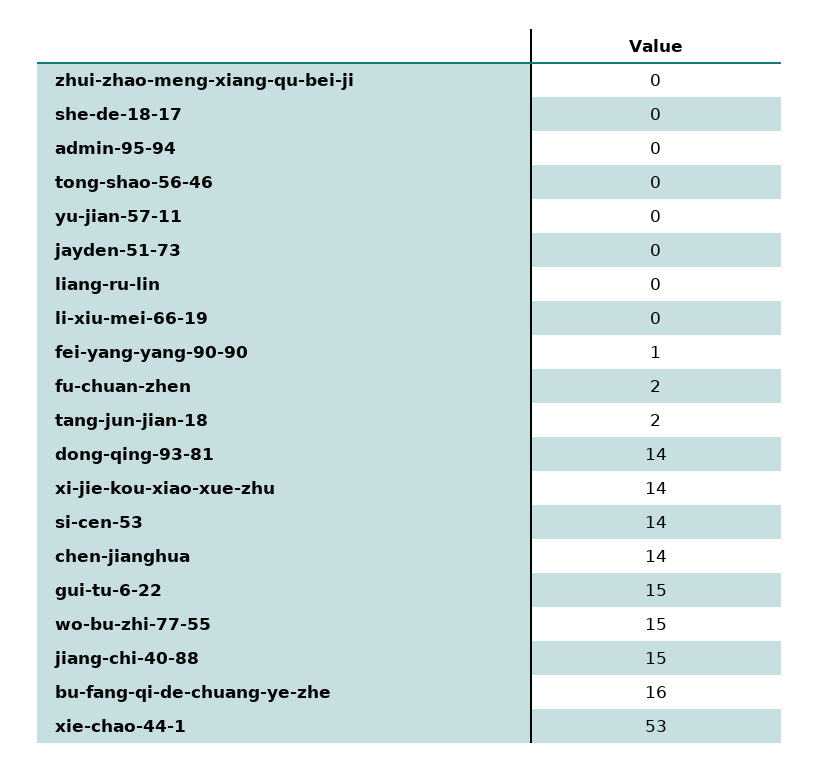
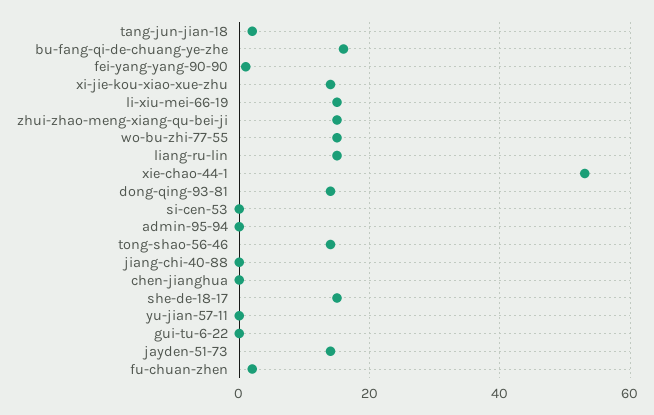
  {
-   "zhui-zhao-meng-xiang-qu-bei-ji": 0,
+   "zhui-zhao-meng-xiang-qu-bei-ji": 15,
-   "she-de-18-17": 0,
+   "she-de-18-17": 15,
    "admin-95-94": 0,
-   "tong-shao-56-46": 0,
+   "tong-shao-56-46": 15,
    "yu-jian-57-11": 0,
-   "jayden-51-73": 0,
+   "jayden-51-73": 15,
-   "liang-ru-lin": 0,
+   "liang-ru-lin": 15,
-   "li-xiu-mei-66-19": 0,
+   "li-xiu-mei-66-19": 15,
    "fei-yang-yang-90-90": 1,
    "fu-chuan-zhen": 2,
    "tang-jun-jian-18": 2,
    "dong-qing-93-81": 14,
    "xi-jie-kou-xiao-xue-zhu": 14,
-   "si-cen-53": 14,
+   "si-cen-53": 0,
-   "chen-jianghua": 14,
+   "chen-jianghua": 0,
-   "gui-tu-6-22": 15,
+   "gui-tu-6-22": 0,
    "wo-bu-zhi-77-55": 15,
-   "jiang-chi-40-88": 15,
+   "jiang-chi-40-88": 0,
    "bu-fang-qi-de-chuang-ye-zhe": 16,
    "xie-chao-44-1": 53
  }

